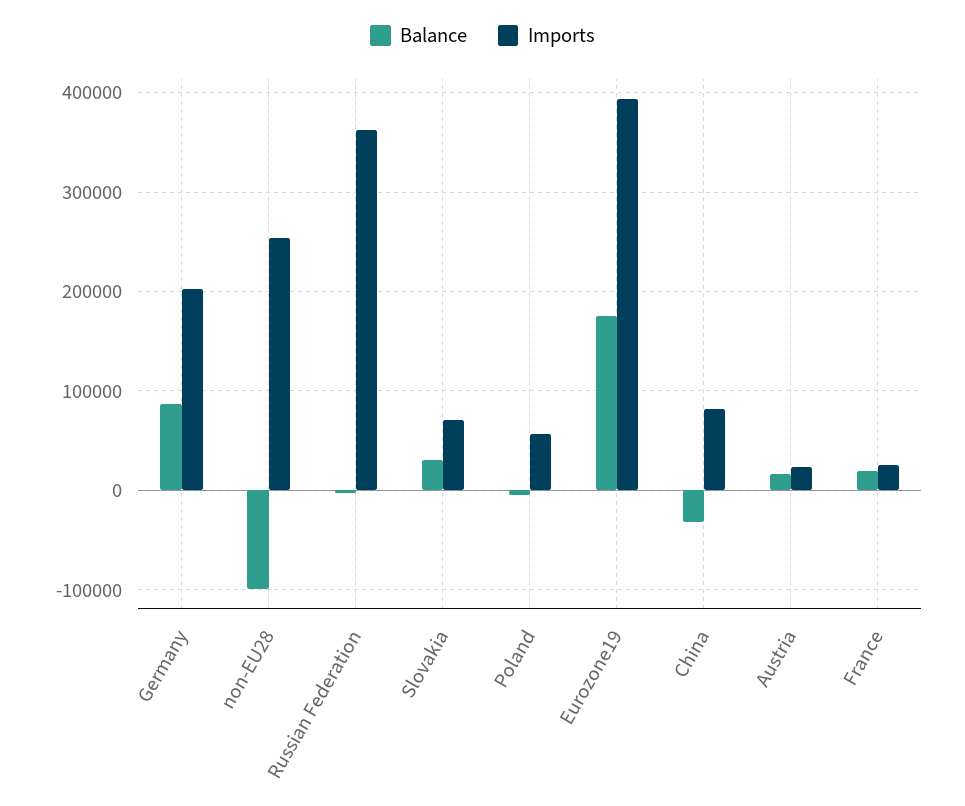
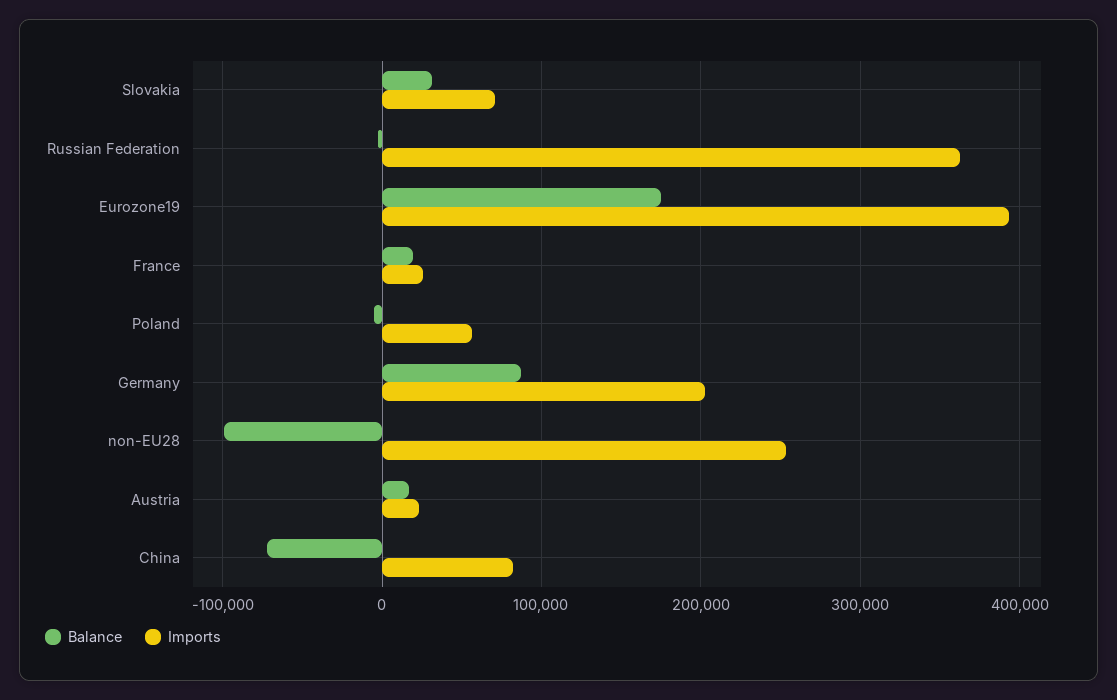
  {
    "Balance": {
      "Germany": 90000,
      "non-EU28": -100000,
      "Russian Federation": 0,
      "Slovakia": 30000,
      "Poland": 0,
      "Eurozone19": 180000,
-     "China": -30000,
+     "China": -70000,
      "Austria": 20000,
      "France": 20000
    },
    "Imports": {
      "Germany": 200000,
      "non-EU28": 250000,
      "Russian Federation": 360000,
      "Slovakia": 70000,
      "Poland": 60000,
      "Eurozone19": 390000,
      "China": 80000,
      "Austria": 20000,
      "France": 30000
    }
  }

